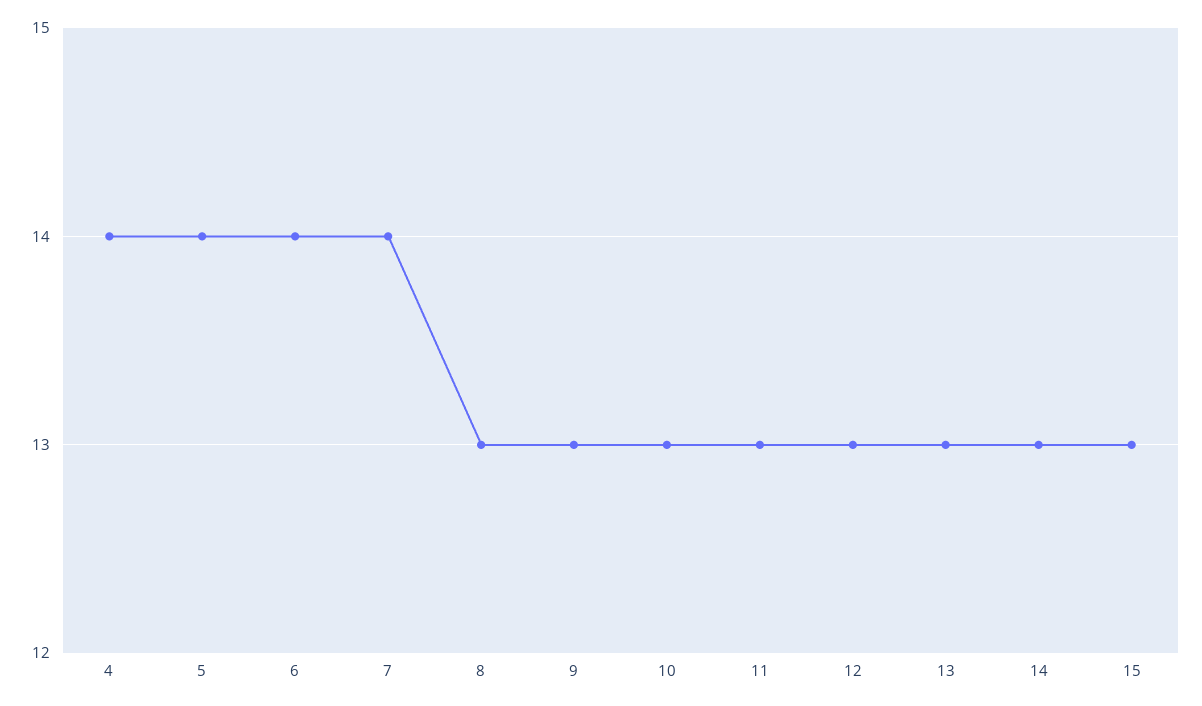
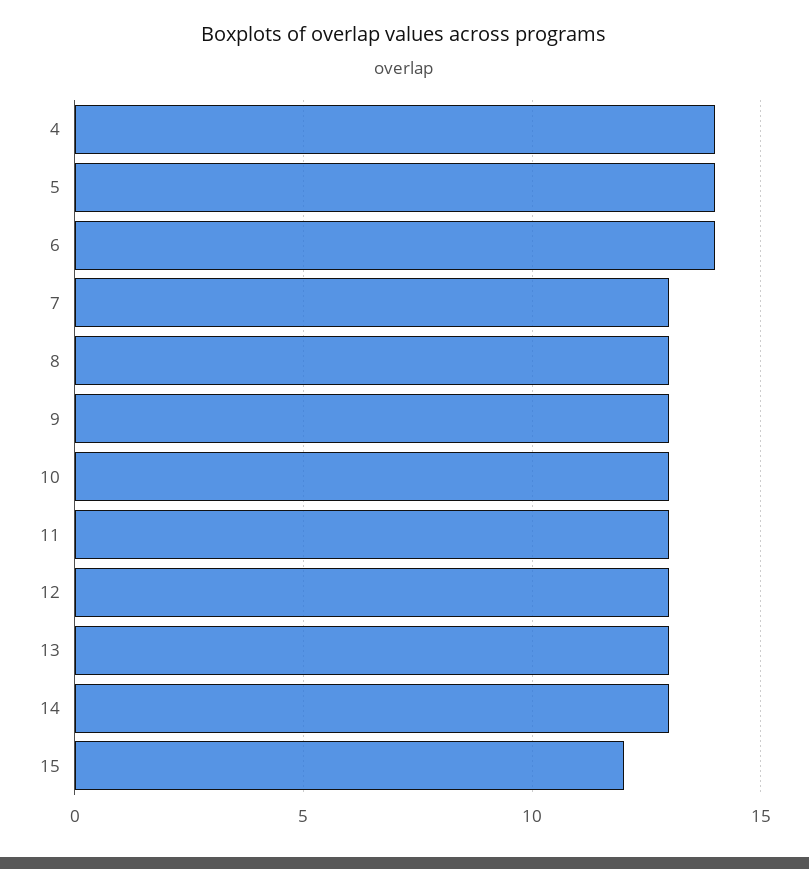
  {
    "4": 14,
    "5": 14,
    "6": 14,
-   "7": 14,
+   "7": 13,
    "8": 13,
    "9": 13,
    "10": 13,
    "11": 13,
    "12": 13,
    "13": 13,
    "14": 13,
-   "15": 13
+   "15": 12
  }

